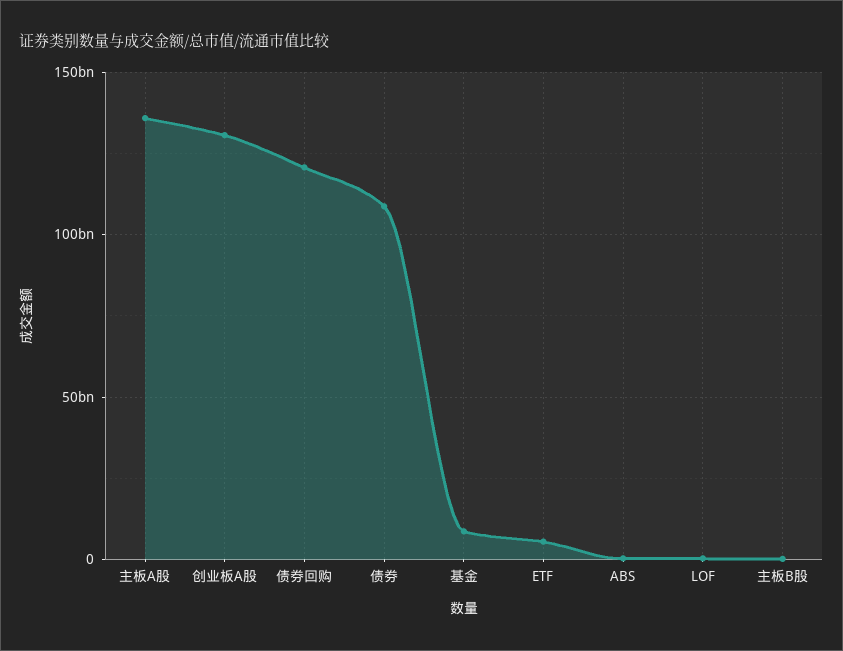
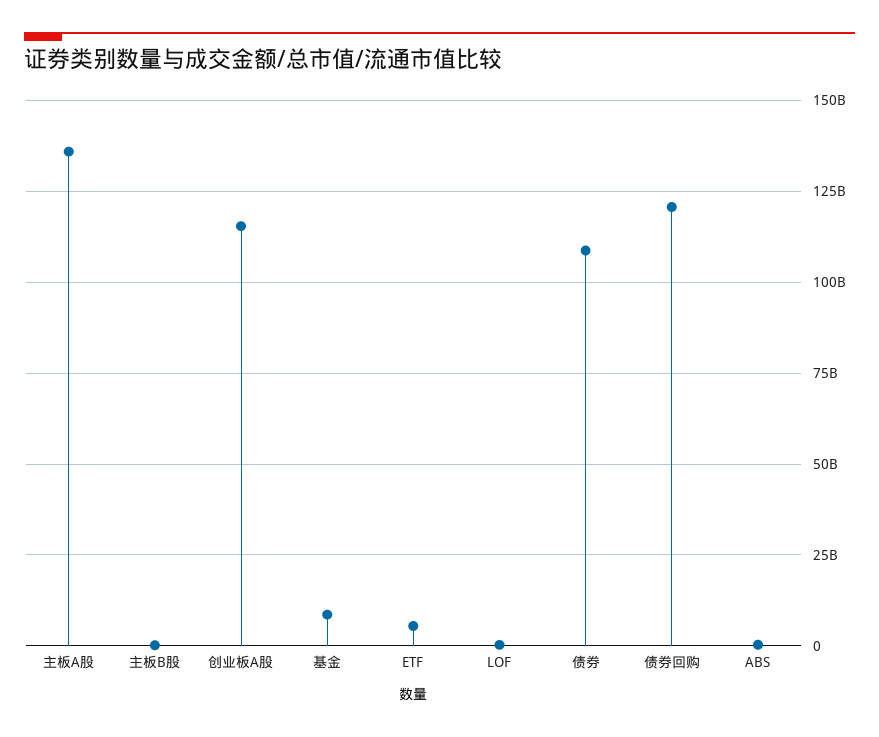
  {
    "主板A股": 135000000000,
-   "创业板A股": 130000000000,
+   "创业板A股": 115000000000,
    "债券回购": 120000000000,
    "债券": 107500000000,
    "基金": 7500000000,
    "ETF": 5000000000,
    "ABS": 0,
    "LOF": 0,
    "主板B股": 0
  }

